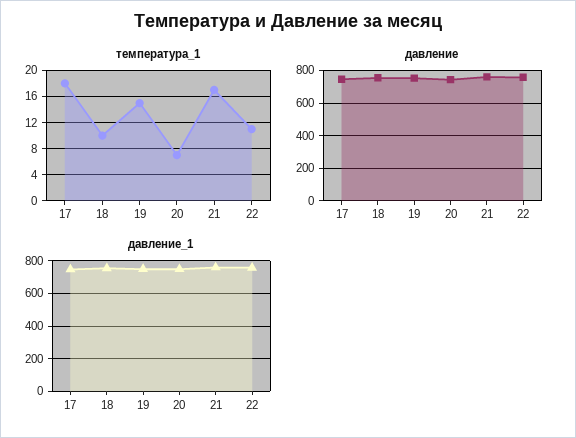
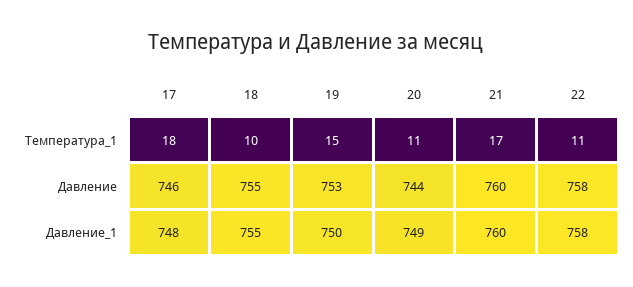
  {
    "температура_1": {
      "17": 18,
      "18": 10,
      "19": 15,
-     "20": 7,
+     "20": 11,
      "21": 17,
      "22": 11
    },
    "давление": {
      "17": 746,
      "18": 755,
      "19": 753,
      "20": 744,
      "21": 760,
      "22": 758
    },
    "давление_1": {
      "17": 748,
      "18": 755,
      "19": 750,
      "20": 749,
      "21": 760,
      "22": 758
    }
  }

